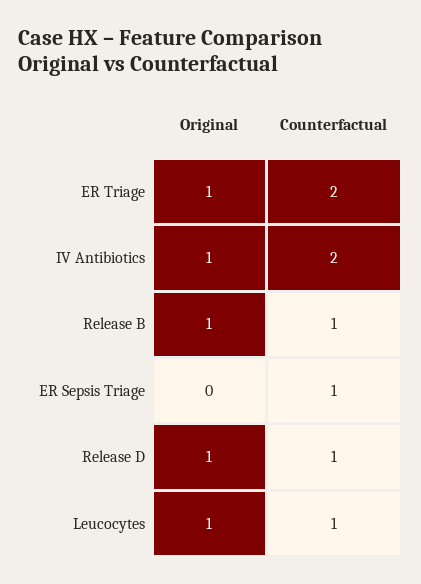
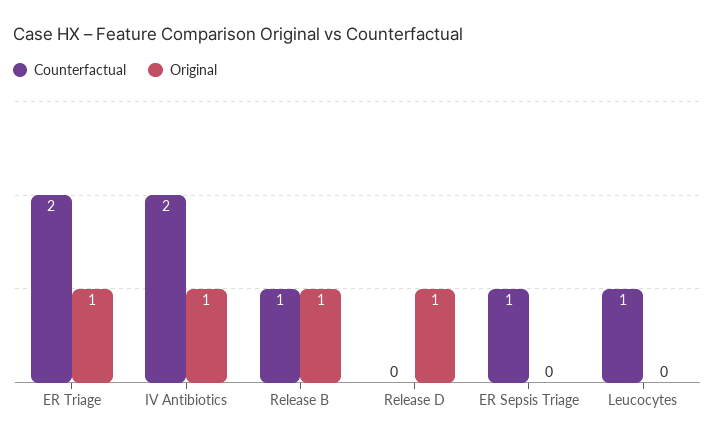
  {
    "Original": {
      "ER Triage": 1,
      "IV Antibiotics": 1,
      "Release B": 1,
      "ER Sepsis Triage": 0,
      "Release D": 1,
-     "Leucocytes": 1
+     "Leucocytes": 0
    },
    "Counterfactual": {
      "ER Triage": 2,
      "IV Antibiotics": 2,
      "Release B": 1,
      "ER Sepsis Triage": 1,
-     "Release D": 1,
+     "Release D": 0,
      "Leucocytes": 1
    }
  }

